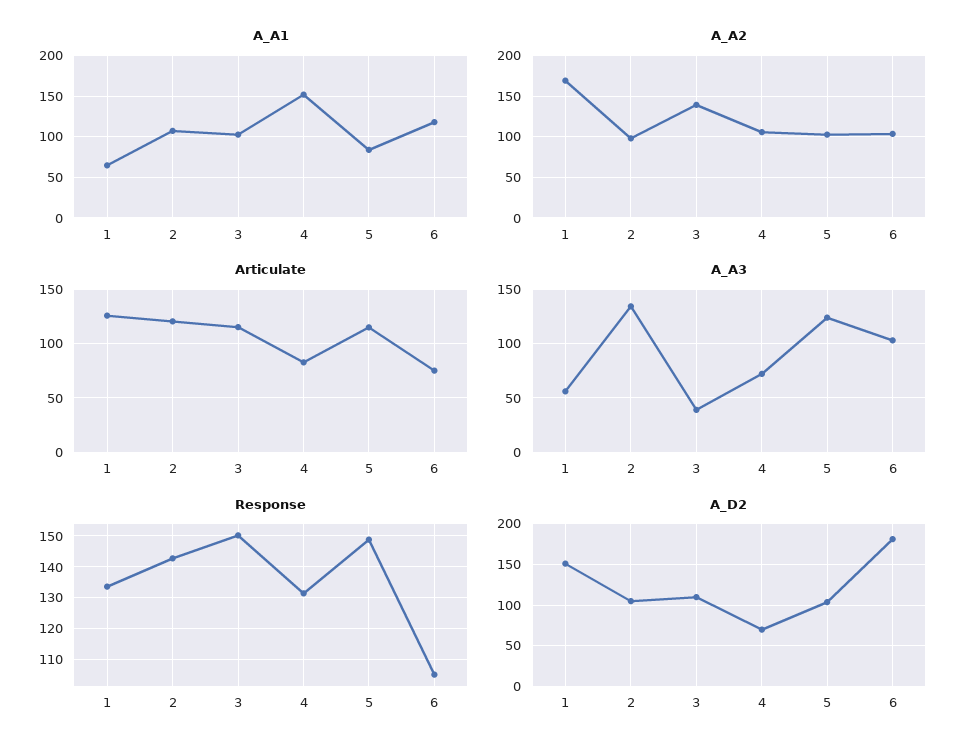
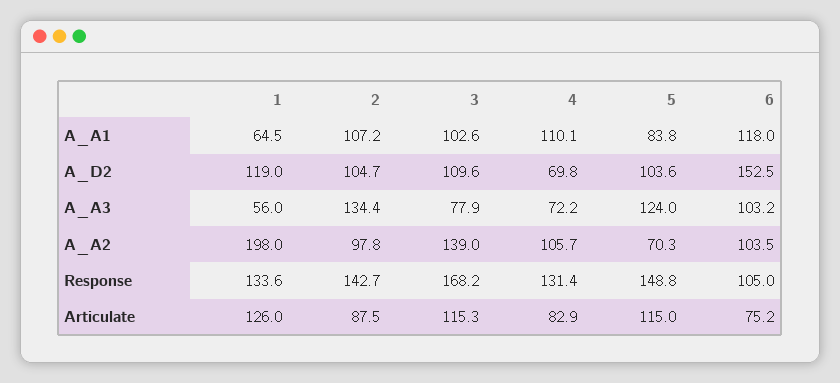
  {
    "A_A1": {
      "1": 64.5,
      "2": 107.2,
      "3": 102.6,
-     "4": 150,
+     "4": 110.1,
      "5": 83.8,
      "6": 118
    },
    "A_A2": {
-     "1": 170,
+     "1": 198,
      "2": 97.8,
      "3": 139,
      "4": 105.7,
-     "5": 100,
+     "5": 70.3,
      "6": 103.5
    },
    "Articulate": {
      "1": 126,
-     "2": 120,
+     "2": 87.5,
      "3": 115.3,
      "4": 82.9,
      "5": 115,
      "6": 75.2
    },
    "A_A3": {
      "1": 56,
      "2": 134.4,
-     "3": 40,
+     "3": 77.9,
      "4": 72.2,
      "5": 124,
      "6": 103.2
    },
    "Response": {
      "1": 133.6,
      "2": 142.7,
-     "3": 150,
+     "3": 168.2,
      "4": 131.4,
      "5": 148.8,
      "6": 105
    },
    "A_D2": {
-     "1": 150,
+     "1": 119,
      "2": 104.7,
      "3": 109.6,
      "4": 69.8,
      "5": 103.6,
-     "6": 180
+     "6": 152.5
    }
  }

